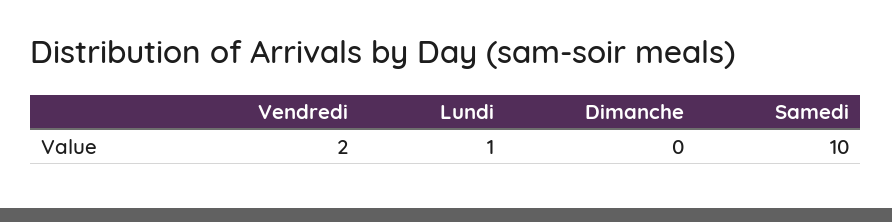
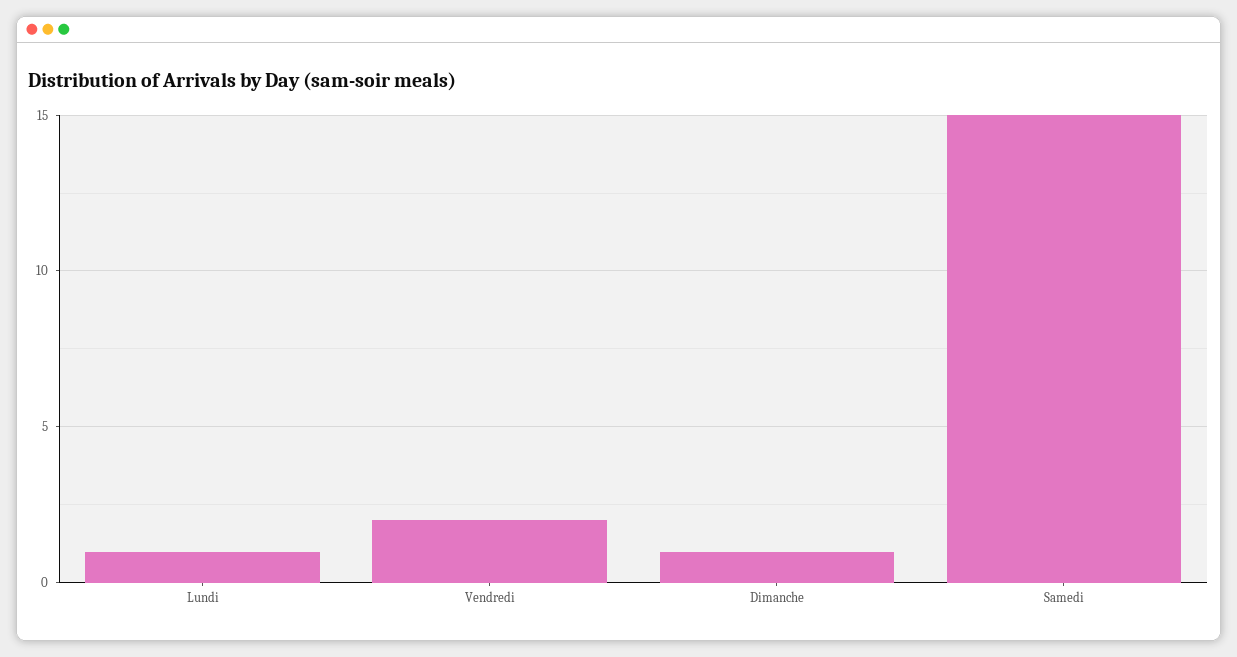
  {
    "Vendredi": 2,
    "Lundi": 1,
-   "Dimanche": 0,
+   "Dimanche": 1,
-   "Samedi": 10
+   "Samedi": 15
  }

